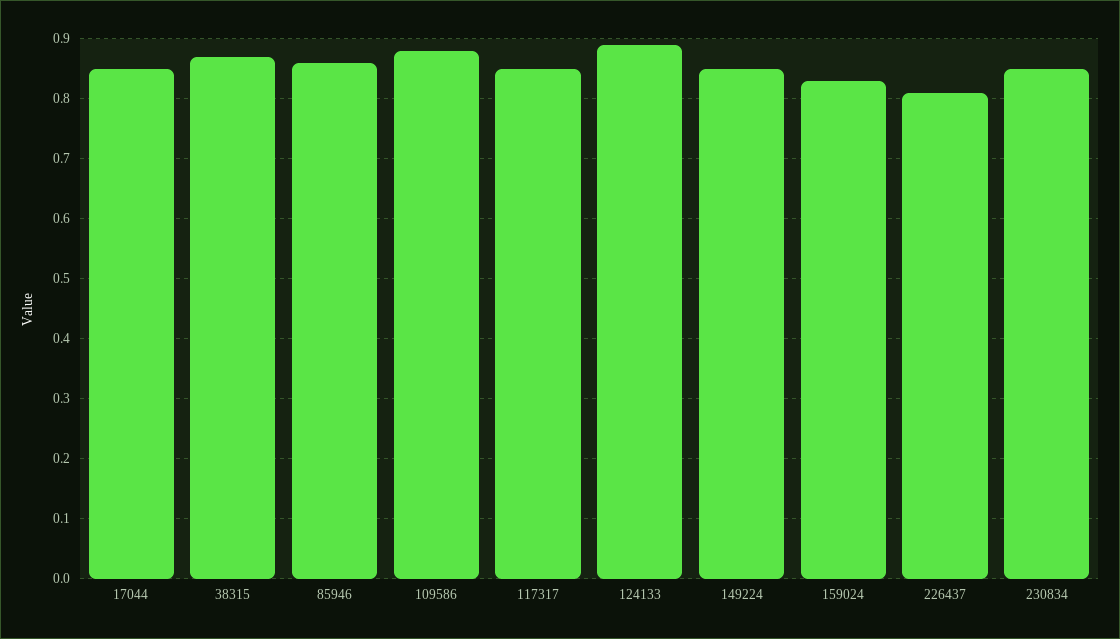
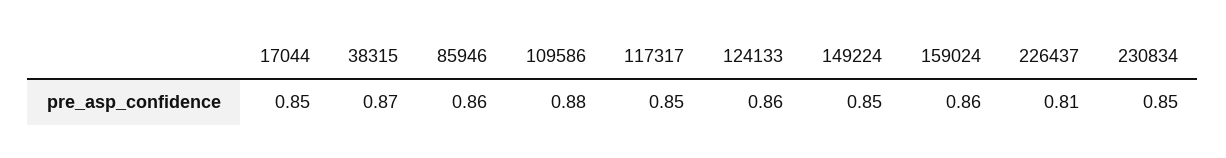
  {
    "17044": 0.85,
    "38315": 0.87,
    "85946": 0.86,
    "109586": 0.88,
    "117317": 0.85,
-   "124133": 0.89,
+   "124133": 0.86,
    "149224": 0.85,
-   "159024": 0.83,
+   "159024": 0.86,
    "226437": 0.81,
    "230834": 0.85
  }

